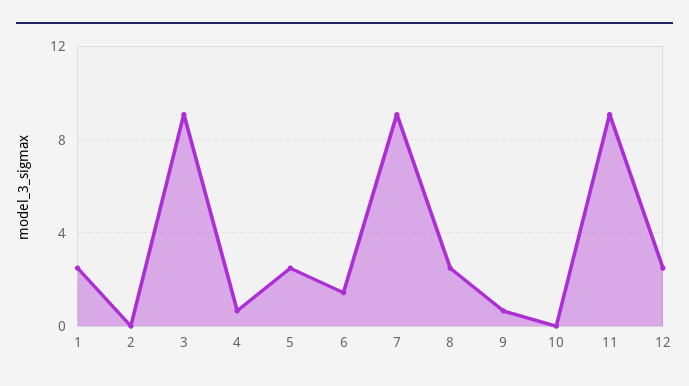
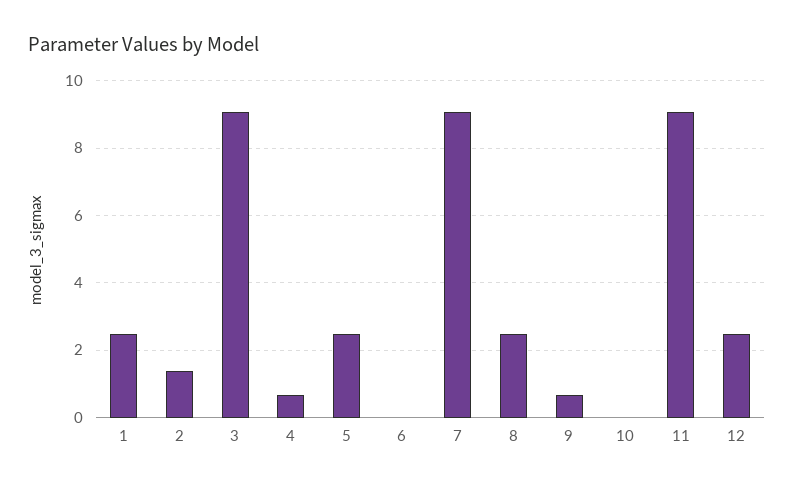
  {
    "1": 2.4,
-   "2": 0,
+   "2": 1.4,
    "3": 9,
    "4": 0.6,
    "5": 2.4,
-   "6": 1.5,
+   "6": 0,
    "7": 9,
    "8": 2.4,
    "9": 0.6,
    "10": 0,
    "11": 9,
    "12": 2.4
  }

